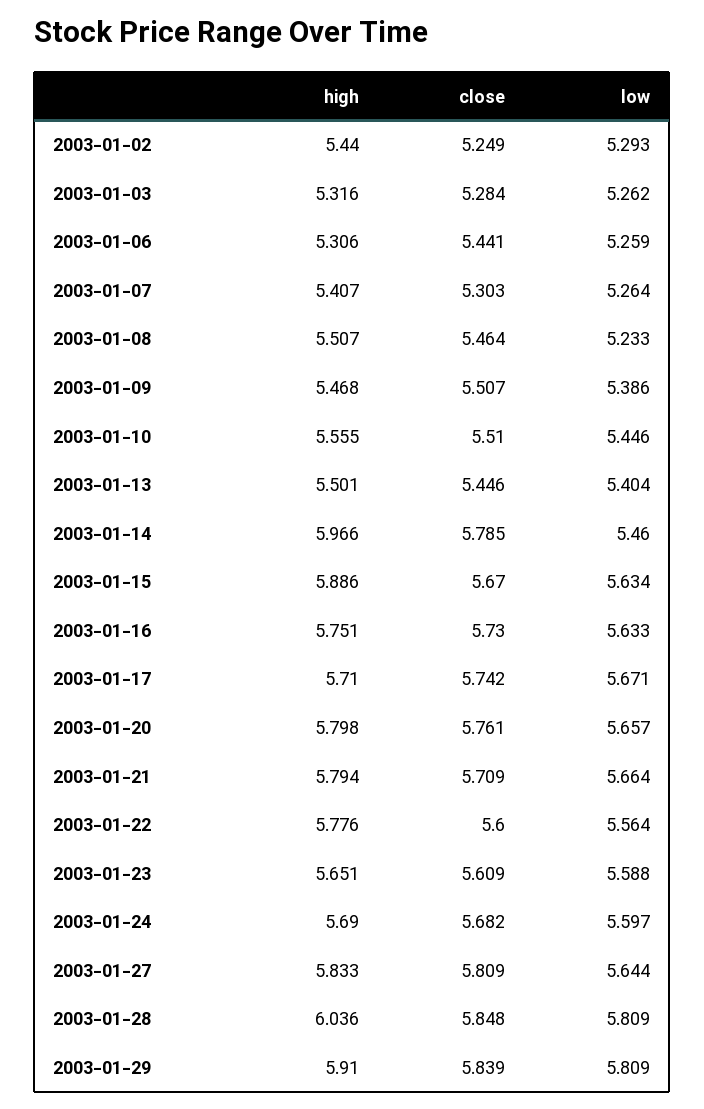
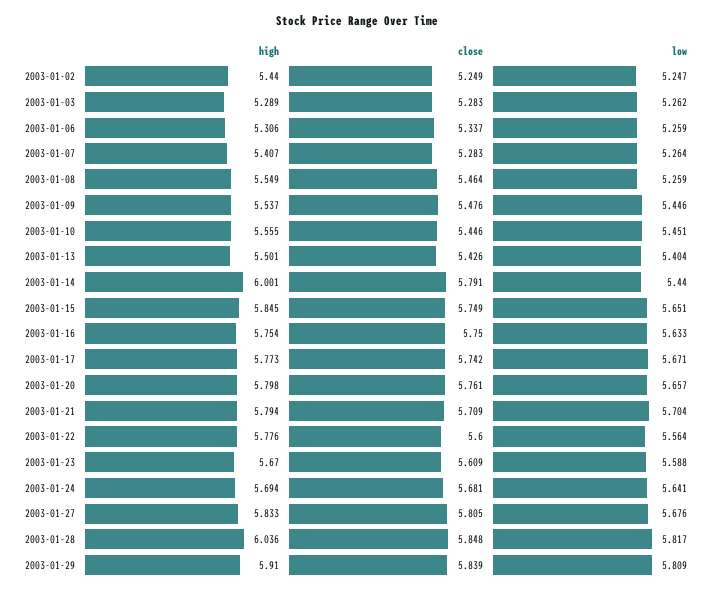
  {
    "high": {
      "2003-01-02": 5.44,
-     "2003-01-03": 5.316,
+     "2003-01-03": 5.289,
      "2003-01-06": 5.306,
      "2003-01-07": 5.407,
-     "2003-01-08": 5.507,
+     "2003-01-08": 5.549,
-     "2003-01-09": 5.468,
+     "2003-01-09": 5.537,
      "2003-01-10": 5.555,
      "2003-01-13": 5.501,
-     "2003-01-14": 5.966,
+     "2003-01-14": 6.001,
-     "2003-01-15": 5.886,
+     "2003-01-15": 5.845,
-     "2003-01-16": 5.751,
+     "2003-01-16": 5.754,
-     "2003-01-17": 5.71,
+     "2003-01-17": 5.773,
      "2003-01-20": 5.798,
      "2003-01-21": 5.794,
      "2003-01-22": 5.776,
-     "2003-01-23": 5.651,
+     "2003-01-23": 5.67,
-     "2003-01-24": 5.69,
+     "2003-01-24": 5.694,
      "2003-01-27": 5.833,
      "2003-01-28": 6.036,
      "2003-01-29": 5.91
    },
    "close": {
      "2003-01-02": 5.249,
-     "2003-01-03": 5.284,
+     "2003-01-03": 5.283,
-     "2003-01-06": 5.441,
+     "2003-01-06": 5.337,
-     "2003-01-07": 5.303,
+     "2003-01-07": 5.283,
      "2003-01-08": 5.464,
-     "2003-01-09": 5.507,
+     "2003-01-09": 5.476,
-     "2003-01-10": 5.51,
+     "2003-01-10": 5.446,
-     "2003-01-13": 5.446,
+     "2003-01-13": 5.426,
-     "2003-01-14": 5.785,
+     "2003-01-14": 5.791,
-     "2003-01-15": 5.67,
+     "2003-01-15": 5.749,
-     "2003-01-16": 5.73,
+     "2003-01-16": 5.75,
      "2003-01-17": 5.742,
      "2003-01-20": 5.761,
      "2003-01-21": 5.709,
      "2003-01-22": 5.6,
      "2003-01-23": 5.609,
-     "2003-01-24": 5.682,
+     "2003-01-24": 5.681,
-     "2003-01-27": 5.809,
+     "2003-01-27": 5.805,
      "2003-01-28": 5.848,
      "2003-01-29": 5.839
    },
    "low": {
-     "2003-01-02": 5.293,
+     "2003-01-02": 5.247,
      "2003-01-03": 5.262,
      "2003-01-06": 5.259,
      "2003-01-07": 5.264,
-     "2003-01-08": 5.233,
+     "2003-01-08": 5.259,
-     "2003-01-09": 5.386,
+     "2003-01-09": 5.446,
-     "2003-01-10": 5.446,
+     "2003-01-10": 5.451,
      "2003-01-13": 5.404,
-     "2003-01-14": 5.46,
+     "2003-01-14": 5.44,
-     "2003-01-15": 5.634,
+     "2003-01-15": 5.651,
      "2003-01-16": 5.633,
      "2003-01-17": 5.671,
      "2003-01-20": 5.657,
-     "2003-01-21": 5.664,
+     "2003-01-21": 5.704,
      "2003-01-22": 5.564,
      "2003-01-23": 5.588,
-     "2003-01-24": 5.597,
+     "2003-01-24": 5.641,
-     "2003-01-27": 5.644,
+     "2003-01-27": 5.676,
-     "2003-01-28": 5.809,
+     "2003-01-28": 5.817,
      "2003-01-29": 5.809
    }
  }

